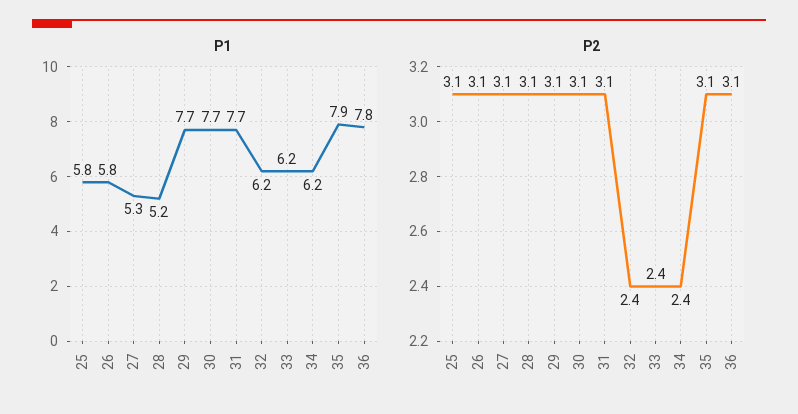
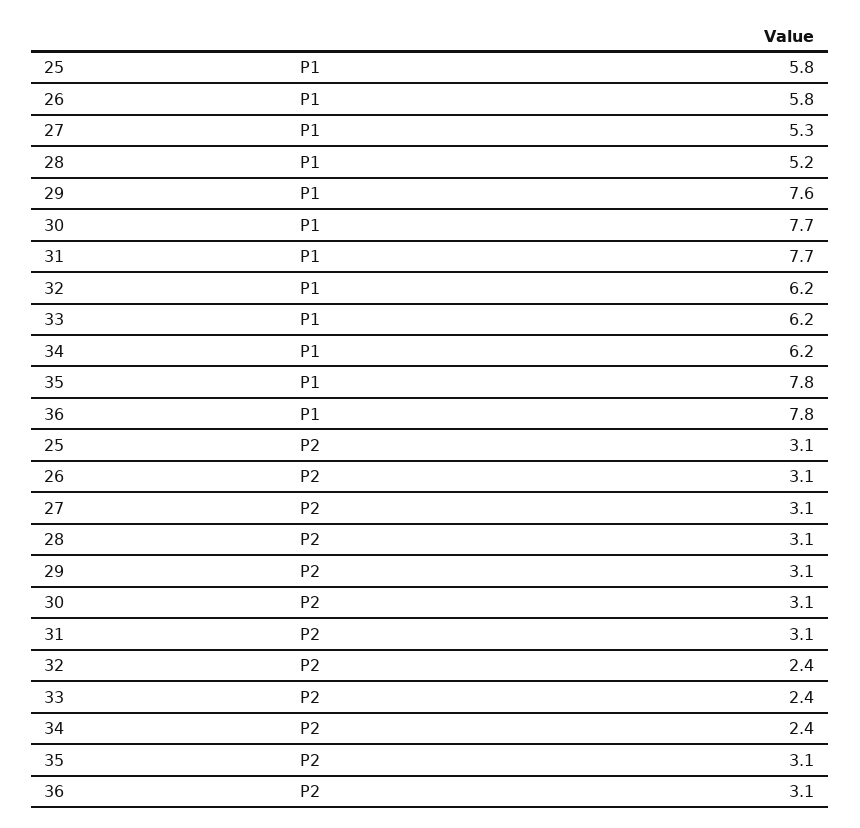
  {
    "P1": {
      "25": 5.8,
      "26": 5.8,
      "27": 5.3,
      "28": 5.2,
-     "29": 7.7,
+     "29": 7.6,
      "30": 7.7,
      "31": 7.7,
      "32": 6.2,
      "33": 6.2,
      "34": 6.2,
-     "35": 7.9,
+     "35": 7.8,
      "36": 7.8
    },
    "P2": {
      "25": 3.1,
      "26": 3.1,
      "27": 3.1,
      "28": 3.1,
      "29": 3.1,
      "30": 3.1,
      "31": 3.1,
      "32": 2.4,
      "33": 2.4,
      "34": 2.4,
      "35": 3.1,
      "36": 3.1
    }
  }

